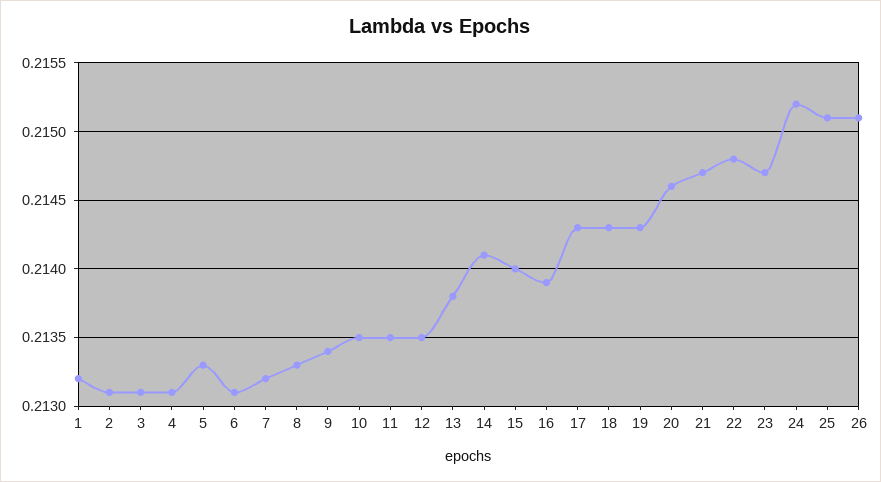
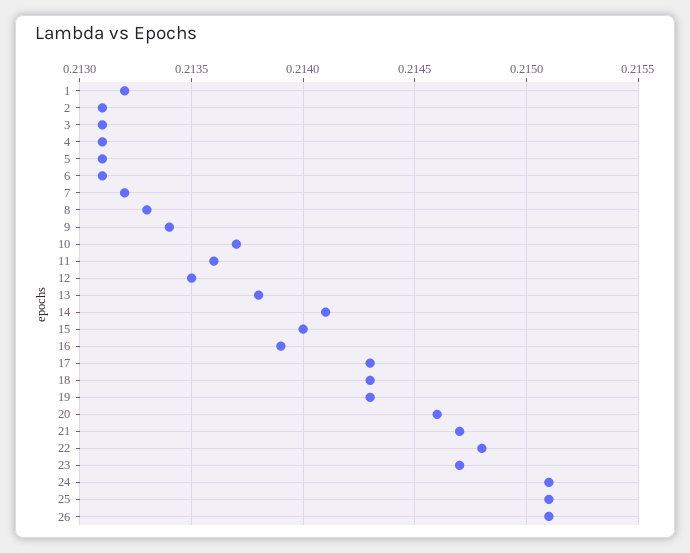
  {
    "1": 0.2132,
    "2": 0.2131,
    "3": 0.2131,
    "4": 0.2131,
-   "5": 0.2133,
+   "5": 0.2131,
    "6": 0.2131,
    "7": 0.2132,
    "8": 0.2133,
    "9": 0.2134,
-   "10": 0.2135,
+   "10": 0.2137,
-   "11": 0.2135,
+   "11": 0.2136,
    "12": 0.2135,
    "13": 0.2138,
    "14": 0.2141,
    "15": 0.214,
    "16": 0.2139,
    "17": 0.2143,
    "18": 0.2143,
    "19": 0.2143,
    "20": 0.2146,
    "21": 0.2147,
    "22": 0.2148,
    "23": 0.2147,
-   "24": 0.2152,
+   "24": 0.2151,
    "25": 0.2151,
    "26": 0.2151
  }

